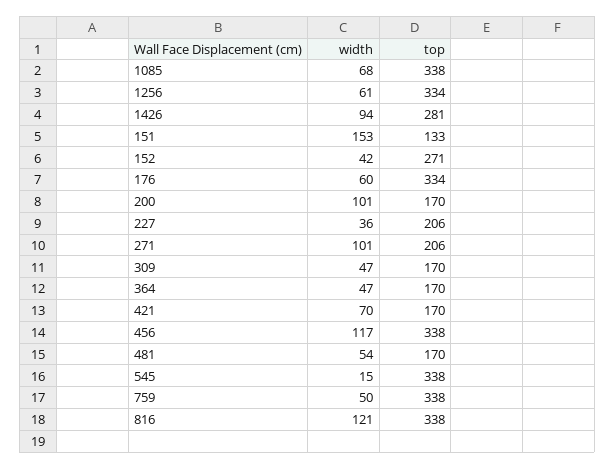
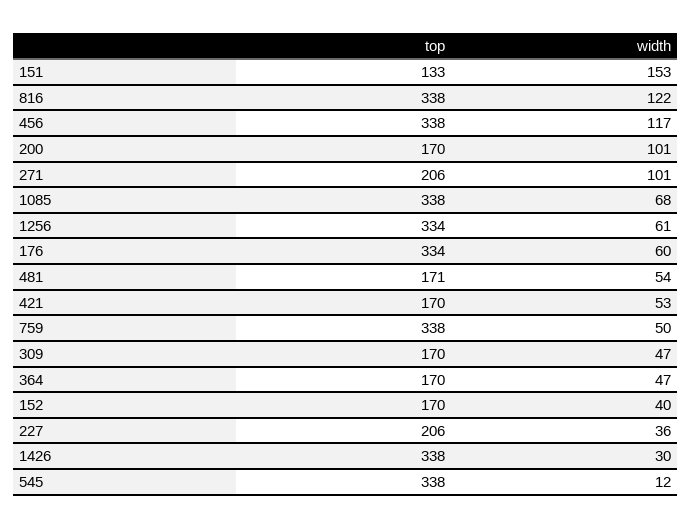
  {
    "width": {
      "1085": 68,
      "1256": 61,
-     "1426": 94,
+     "1426": 30,
      "151": 153,
-     "152": 42,
+     "152": 40,
      "176": 60,
      "200": 101,
      "227": 36,
      "271": 101,
      "309": 47,
      "364": 47,
-     "421": 70,
+     "421": 53,
      "456": 117,
      "481": 54,
-     "545": 15,
+     "545": 12,
      "759": 50,
-     "816": 121
+     "816": 122
    },
    "top": {
      "1085": 338,
      "1256": 334,
-     "1426": 281,
+     "1426": 338,
      "151": 133,
-     "152": 271,
+     "152": 170,
      "176": 334,
      "200": 170,
      "227": 206,
      "271": 206,
      "309": 170,
      "364": 170,
      "421": 170,
      "456": 338,
-     "481": 170,
+     "481": 171,
      "545": 338,
      "759": 338,
      "816": 338
    }
  }

